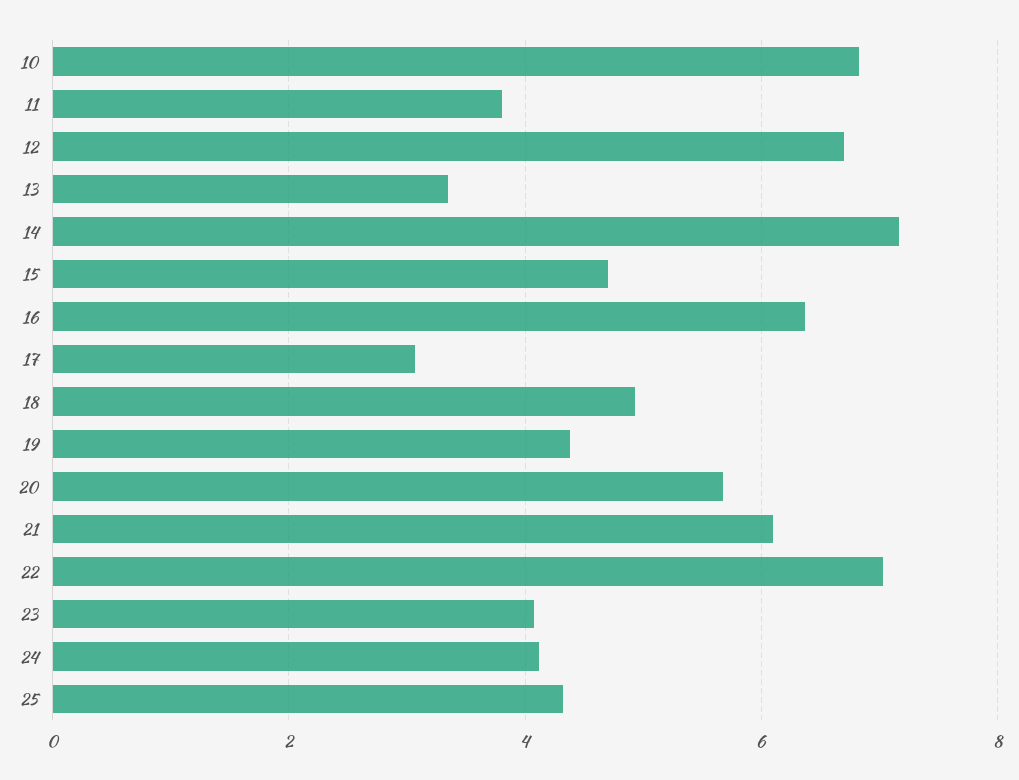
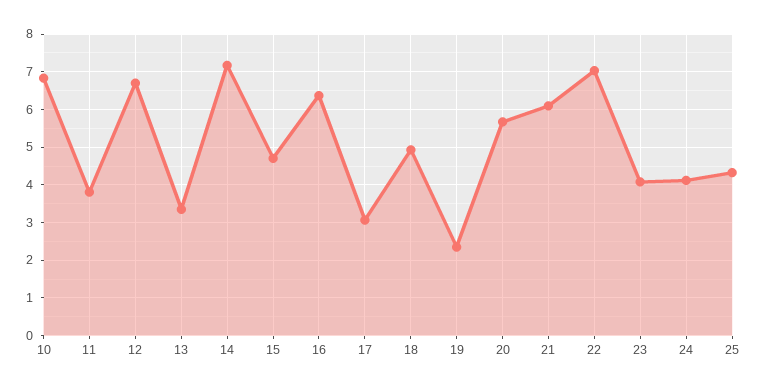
  {
    "10": 6.8,
    "11": 3.8,
    "12": 6.6,
    "13": 3.4,
    "14": 7.2,
    "15": 4.8,
    "16": 6.4,
    "17": 3,
    "18": 5,
-   "19": 4.4,
+   "19": 2.4,
    "20": 5.6,
    "21": 6,
    "22": 7,
    "23": 4,
    "24": 4.2,
    "25": 4.4
  }

